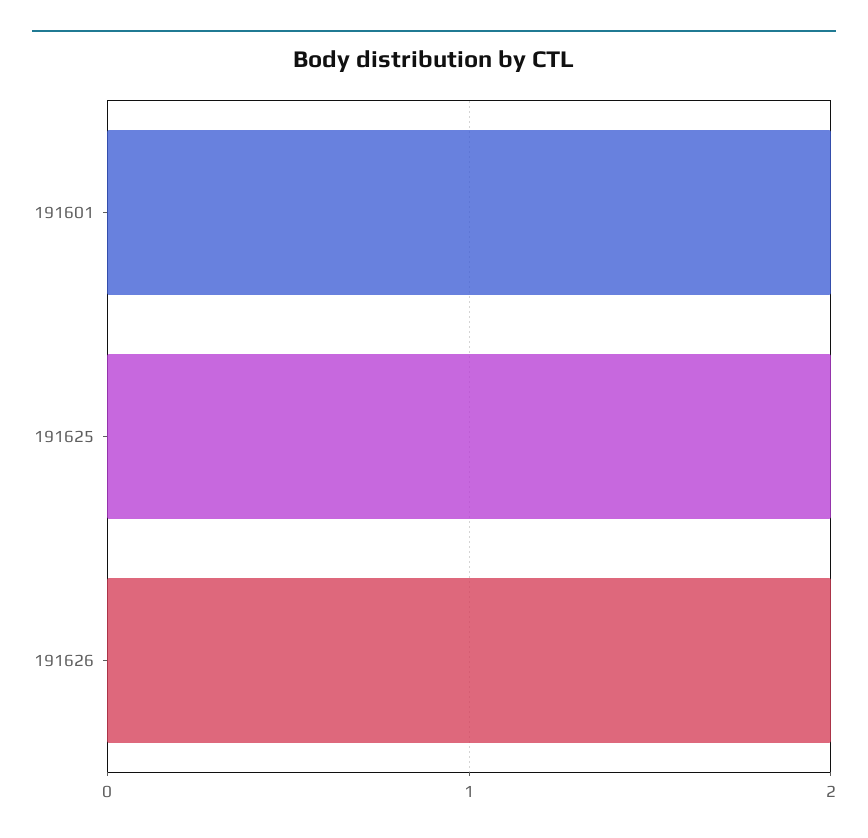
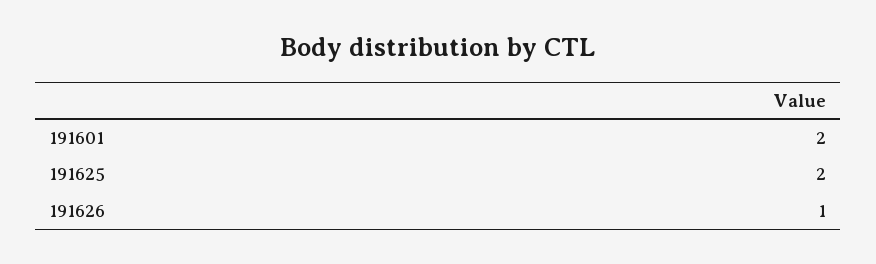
  {
    "191601": 2,
    "191625": 2,
-   "191626": 2
+   "191626": 1
  }

